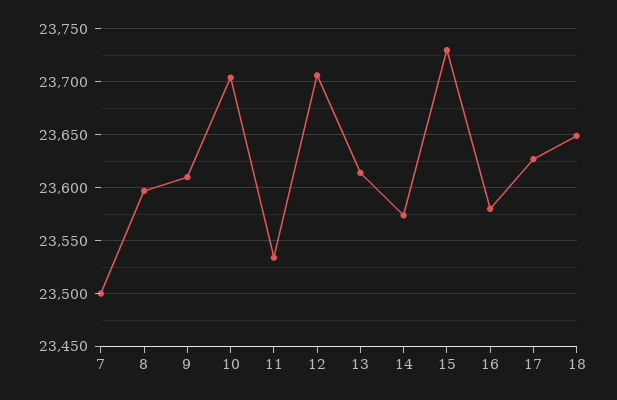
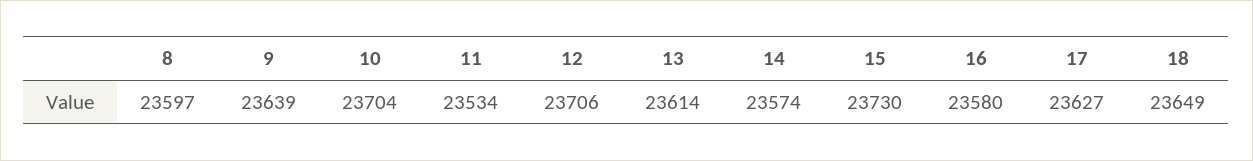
  {
-   "7": 23500,
    "8": 23597,
-   "9": 23610,
+   "9": 23639,
    "10": 23704,
    "11": 23534,
    "12": 23706,
    "13": 23614,
    "14": 23574,
    "15": 23730,
    "16": 23580,
    "17": 23627,
    "18": 23649
  }

